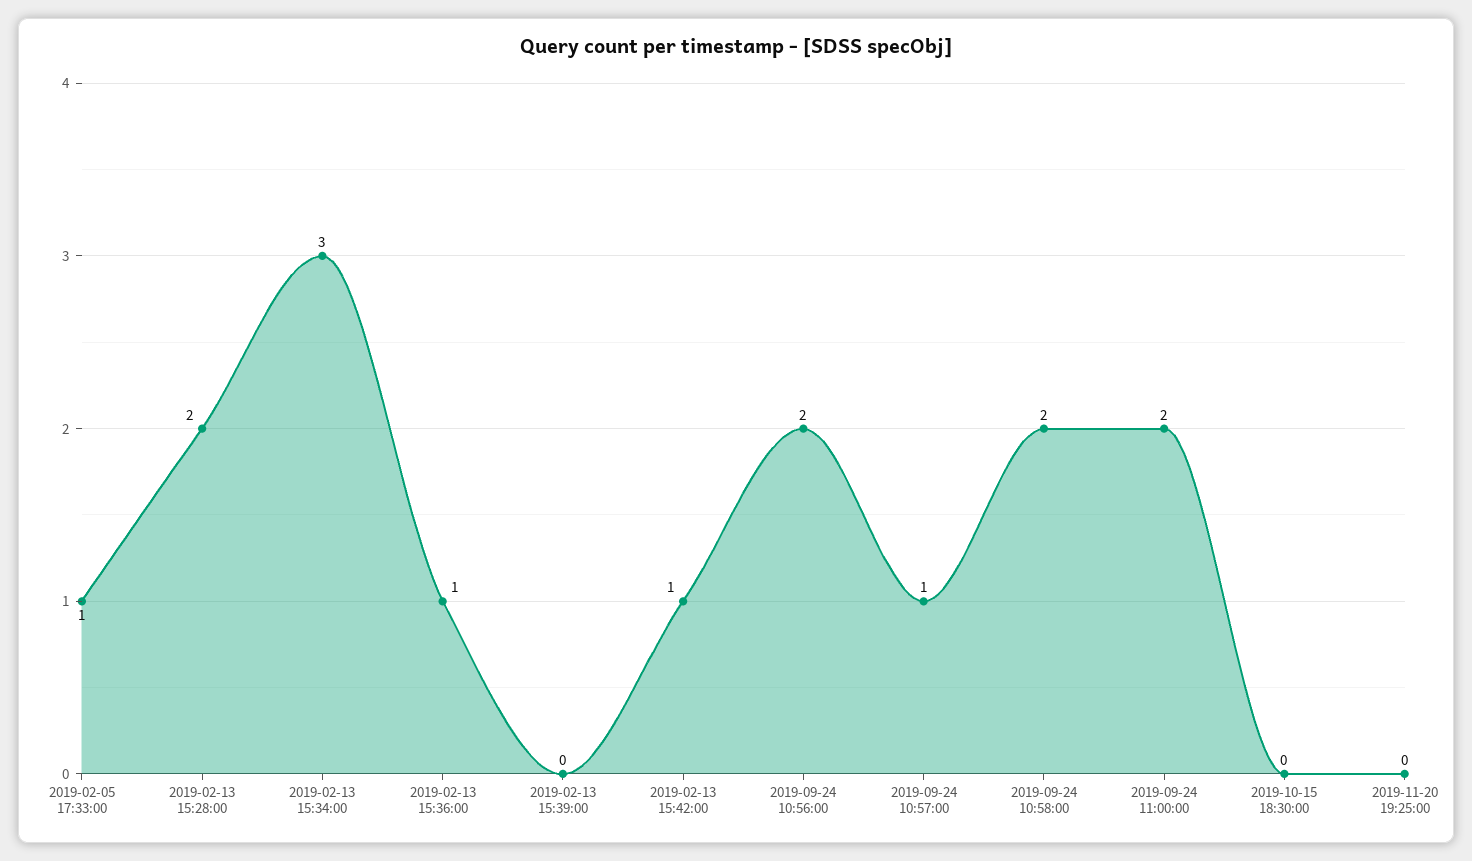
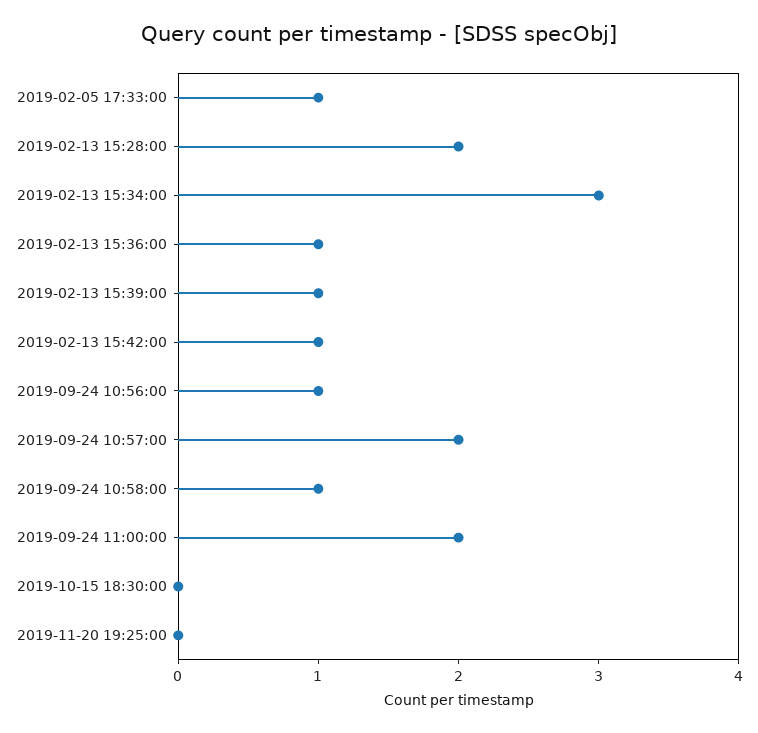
  {
    "2019-02-05 17:33:00": 1,
    "2019-02-13 15:28:00": 2,
    "2019-02-13 15:34:00": 3,
    "2019-02-13 15:36:00": 1,
-   "2019-02-13 15:39:00": 0,
+   "2019-02-13 15:39:00": 1,
    "2019-02-13 15:42:00": 1,
-   "2019-09-24 10:56:00": 2,
+   "2019-09-24 10:56:00": 1,
-   "2019-09-24 10:57:00": 1,
+   "2019-09-24 10:57:00": 2,
-   "2019-09-24 10:58:00": 2,
+   "2019-09-24 10:58:00": 1,
    "2019-09-24 11:00:00": 2,
    "2019-10-15 18:30:00": 0,
    "2019-11-20 19:25:00": 0
  }

